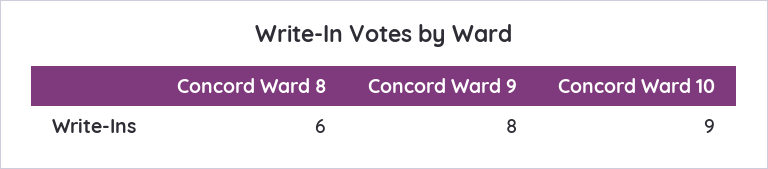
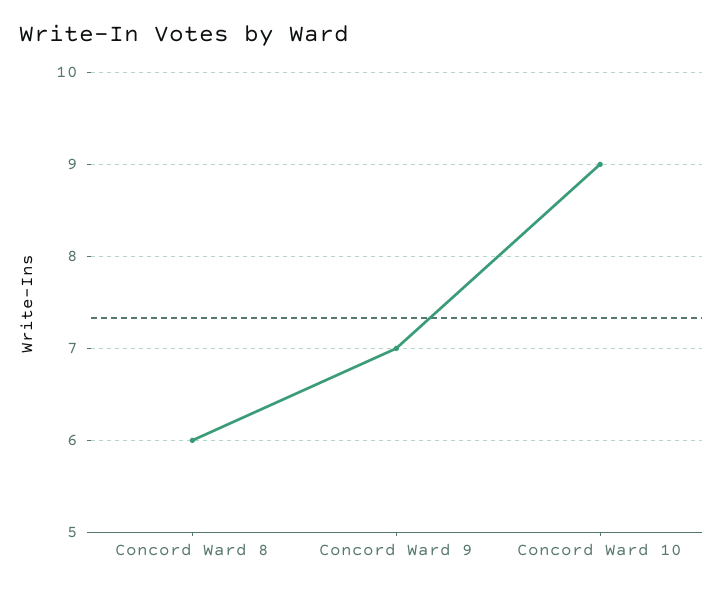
  {
    "Concord Ward 8": 6,
-   "Concord Ward 9": 8,
+   "Concord Ward 9": 7,
    "Concord Ward 10": 9
  }

